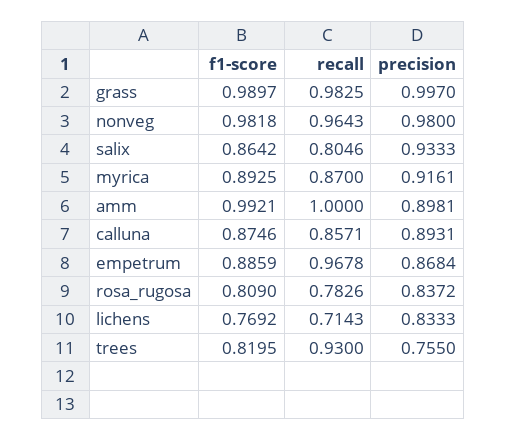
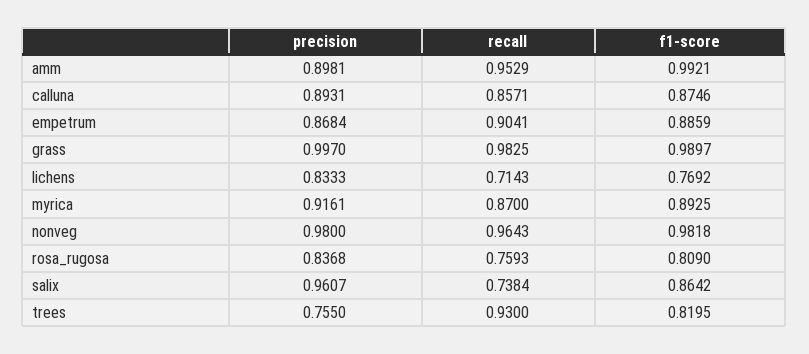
  {
    "f1-score": {
      "grass": 0.9897,
      "nonveg": 0.9818,
      "salix": 0.8642,
      "myrica": 0.8925,
      "amm": 0.9921,
      "calluna": 0.8746,
      "empetrum": 0.8859,
      "rosa_rugosa": 0.809,
      "lichens": 0.7692,
      "trees": 0.8195
    },
    "recall": {
      "grass": 0.9825,
      "nonveg": 0.9643,
-     "salix": 0.8046,
+     "salix": 0.7384,
      "myrica": 0.87,
-     "amm": 1,
+     "amm": 0.9529,
      "calluna": 0.8571,
-     "empetrum": 0.9678,
+     "empetrum": 0.9041,
-     "rosa_rugosa": 0.7826,
+     "rosa_rugosa": 0.7593,
      "lichens": 0.7143,
      "trees": 0.93
    },
    "precision": {
      "grass": 0.997,
      "nonveg": 0.98,
-     "salix": 0.9333,
+     "salix": 0.9607,
      "myrica": 0.9161,
      "amm": 0.8981,
      "calluna": 0.8931,
      "empetrum": 0.8684,
-     "rosa_rugosa": 0.8372,
+     "rosa_rugosa": 0.8368,
      "lichens": 0.8333,
      "trees": 0.755
    }
  }

